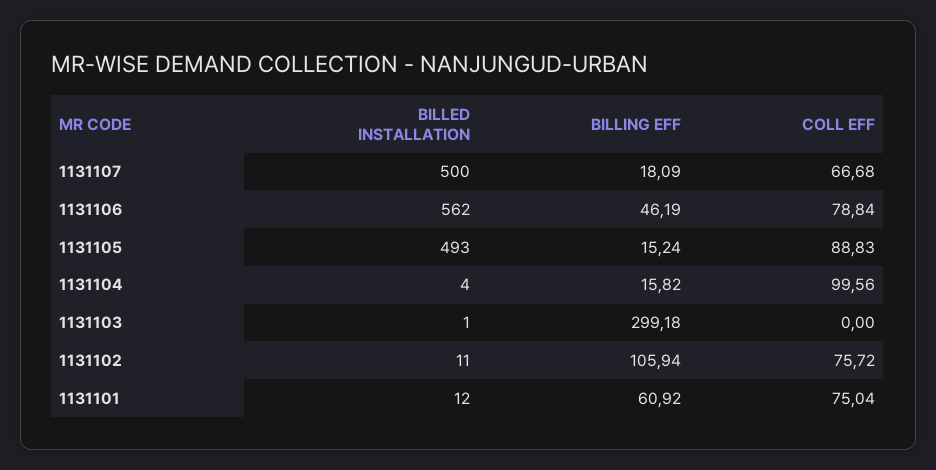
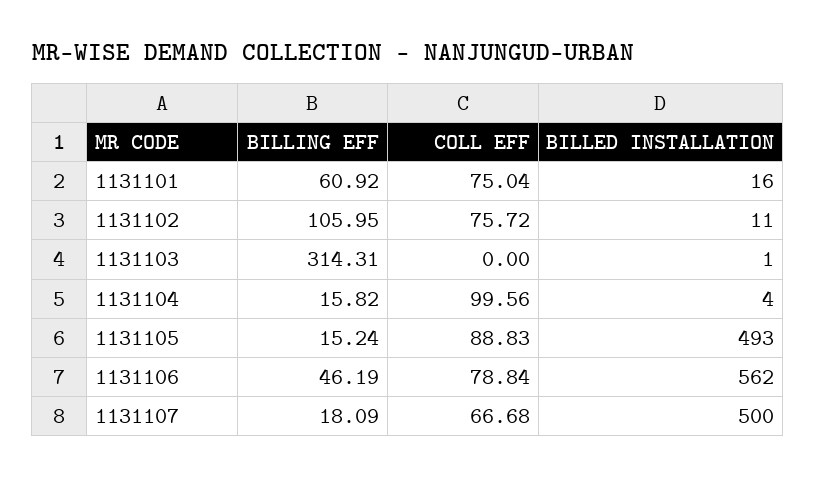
  {
    "BILLED INSTALLATION": {
      "1131107": 500,
      "1131106": 562,
      "1131105": 493,
      "1131104": 4,
      "1131103": 1,
      "1131102": 11,
-     "1131101": 12
+     "1131101": 16
    },
    "BILLING EFF": {
      "1131107": 18.09,
      "1131106": 46.19,
      "1131105": 15.24,
      "1131104": 15.82,
-     "1131103": 299.18,
+     "1131103": 314.31,
-     "1131102": 105.94,
+     "1131102": 105.95,
      "1131101": 60.92
    },
    "COLL EFF": {
      "1131107": 66.68,
      "1131106": 78.84,
      "1131105": 88.83,
      "1131104": 99.56,
      "1131103": 0,
      "1131102": 75.72,
      "1131101": 75.04
    }
  }

